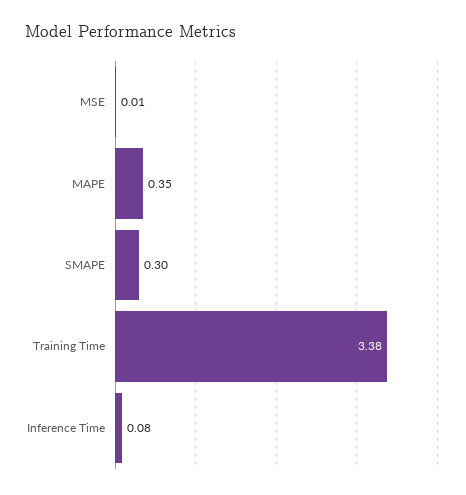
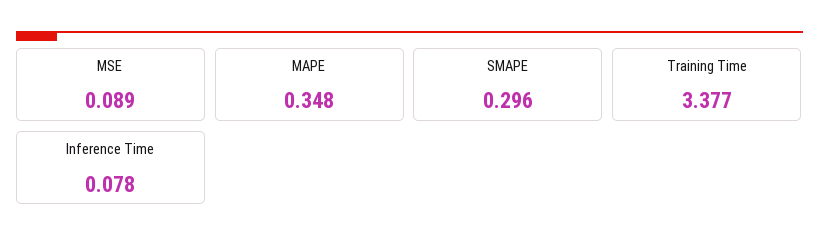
  {
-   "MSE": 0.01,
+   "MSE": 0.089,
    "MAPE": 0.348,
    "SMAPE": 0.296,
    "Training Time": 3.377,
    "Inference Time": 0.078
  }

